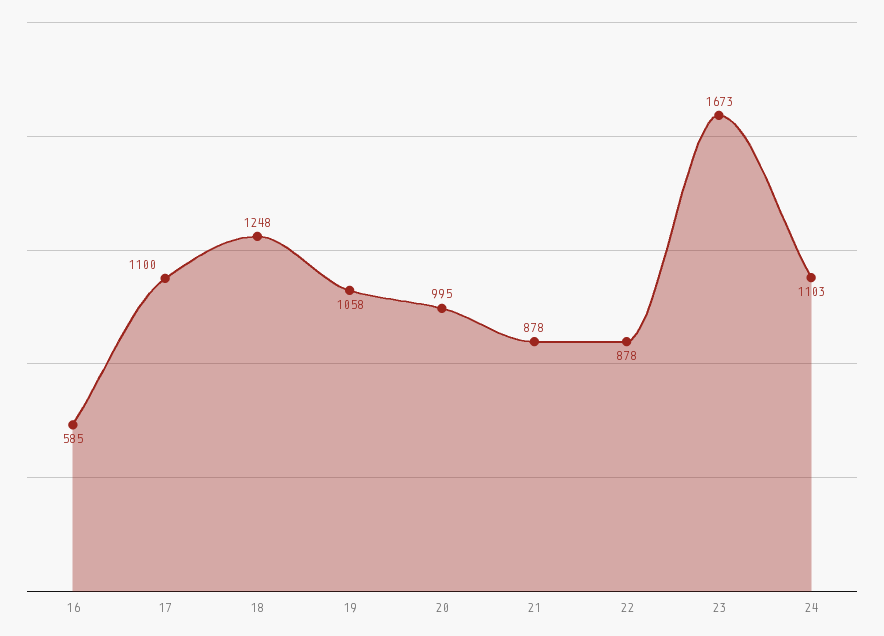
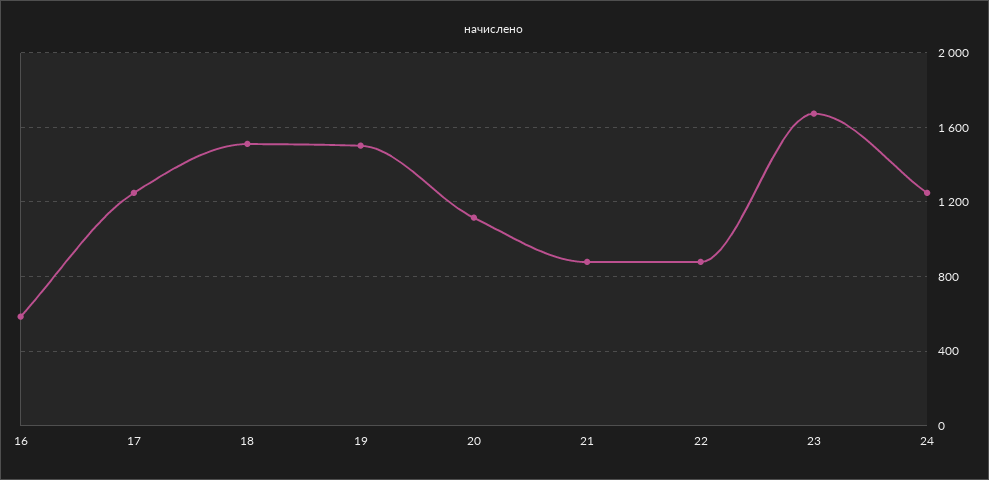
  {
    "16": 585,
-   "17": 1100,
+   "17": 1250,
-   "18": 1248,
+   "18": 1500,
-   "19": 1058,
+   "19": 1500,
-   "20": 995,
+   "20": 1100,
    "21": 878,
    "22": 878,
    "23": 1673,
-   "24": 1103
+   "24": 1250
  }

